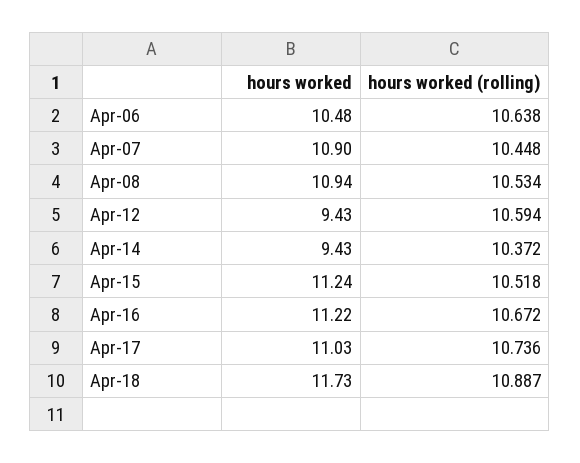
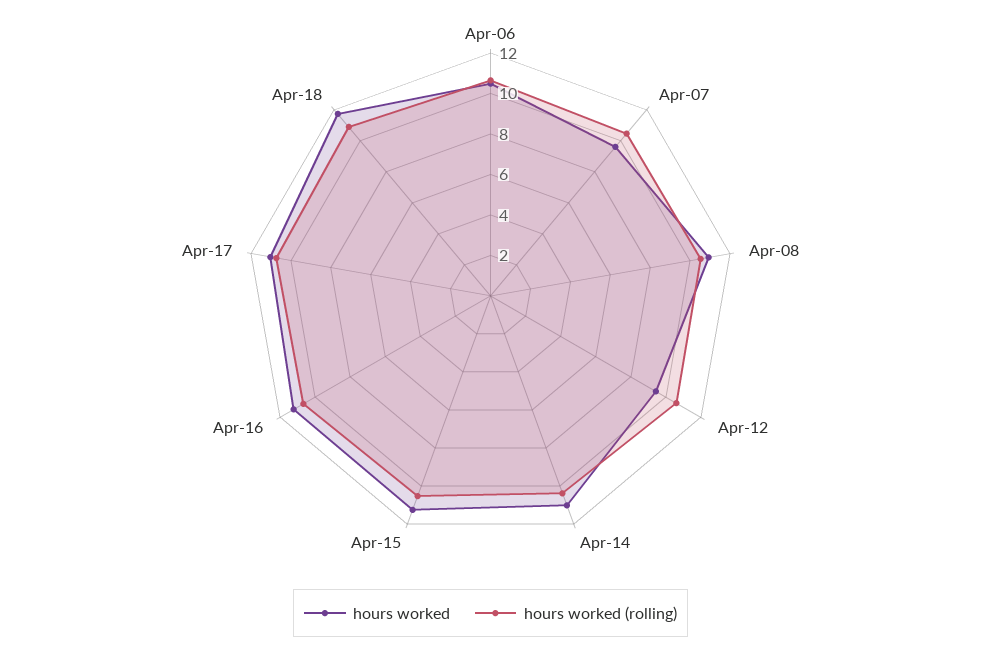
  {
    "hours worked": {
      "Apr-06": 10.48,
-     "Apr-07": 10.9,
+     "Apr-07": 9.5,
      "Apr-08": 10.94,
      "Apr-12": 9.43,
-     "Apr-14": 9.43,
+     "Apr-14": 11,
      "Apr-15": 11.24,
      "Apr-16": 11.22,
      "Apr-17": 11.03,
      "Apr-18": 11.73
    },
    "hours worked (rolling)": {
      "Apr-06": 10.638,
      "Apr-07": 10.448,
      "Apr-08": 10.534,
      "Apr-12": 10.594,
      "Apr-14": 10.372,
      "Apr-15": 10.518,
      "Apr-16": 10.672,
      "Apr-17": 10.736,
      "Apr-18": 10.887
    }
  }

